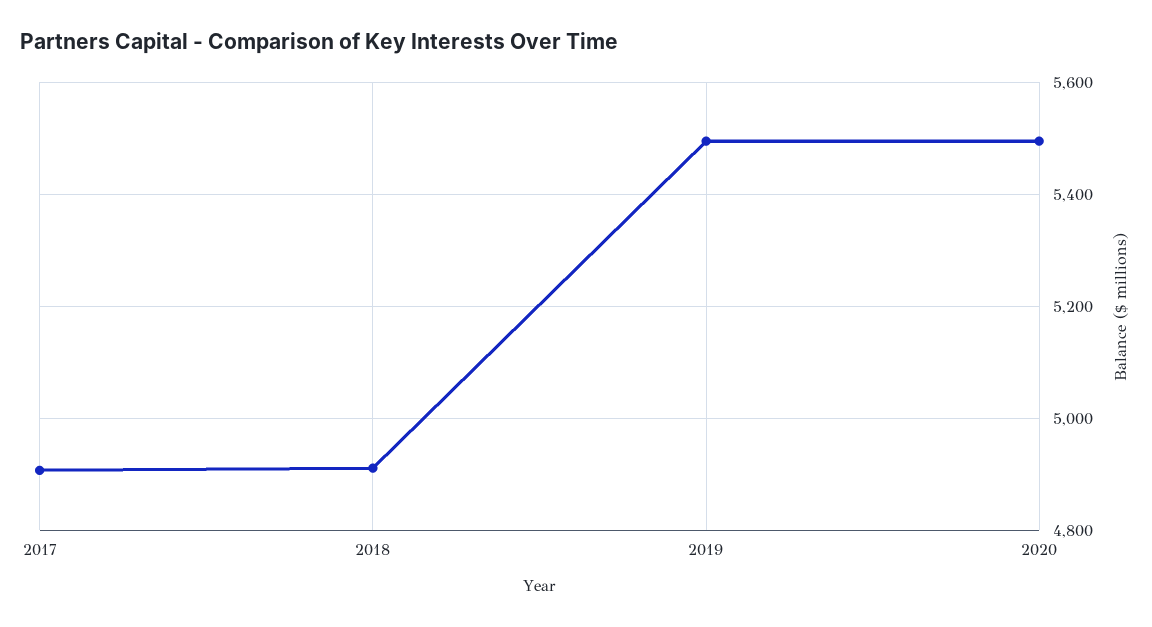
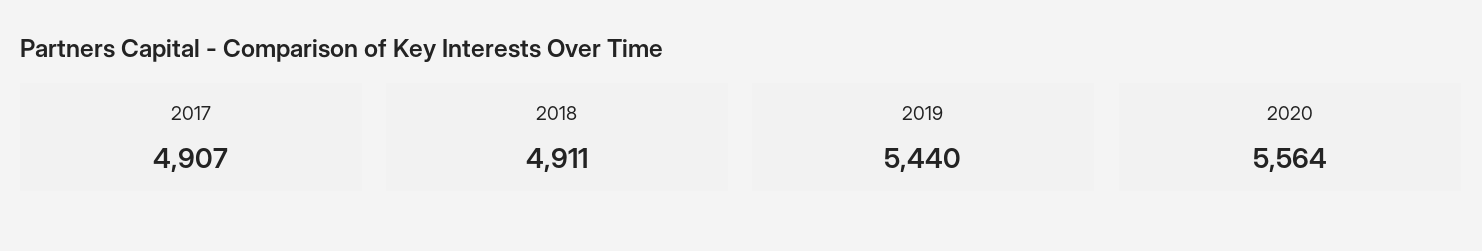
  {
    "2017": 4907,
    "2018": 4911,
-   "2019": 5500,
+   "2019": 5440,
-   "2020": 5500
+   "2020": 5564
  }

